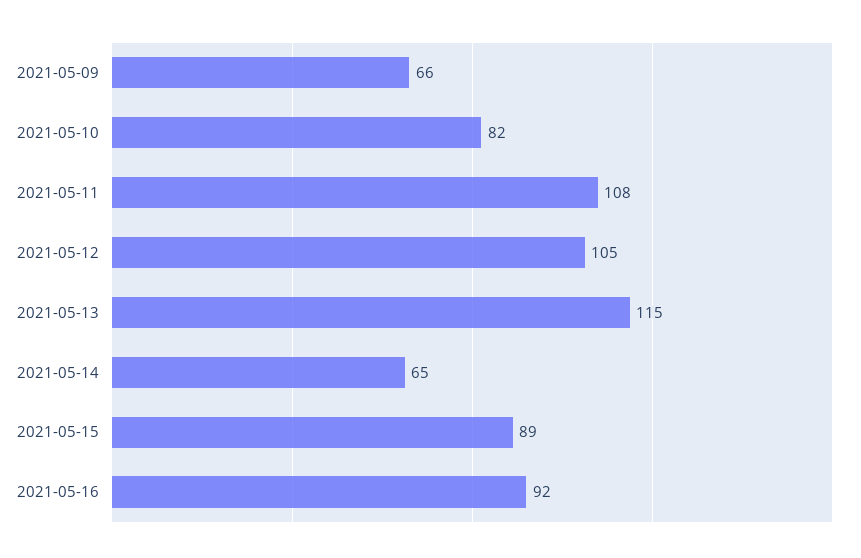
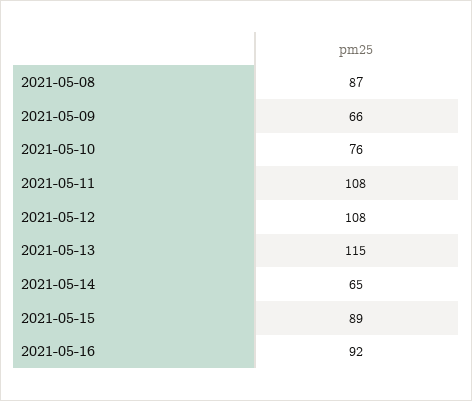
  {
    "2021-05-09": 66,
-   "2021-05-10": 82,
+   "2021-05-10": 76,
    "2021-05-11": 108,
-   "2021-05-12": 105,
+   "2021-05-12": 108,
    "2021-05-13": 115,
    "2021-05-14": 65,
    "2021-05-15": 89,
-   "2021-05-16": 92
+   "2021-05-16": 92,
+   "2021-05-08": 87
  }

